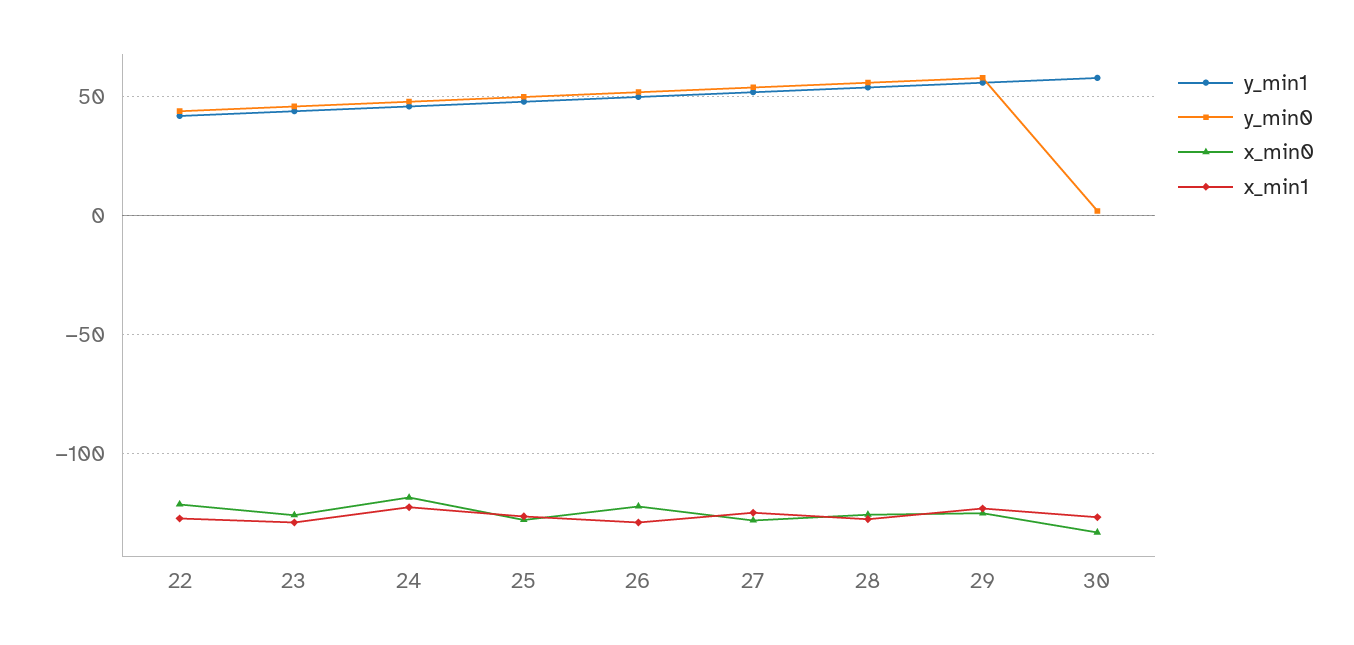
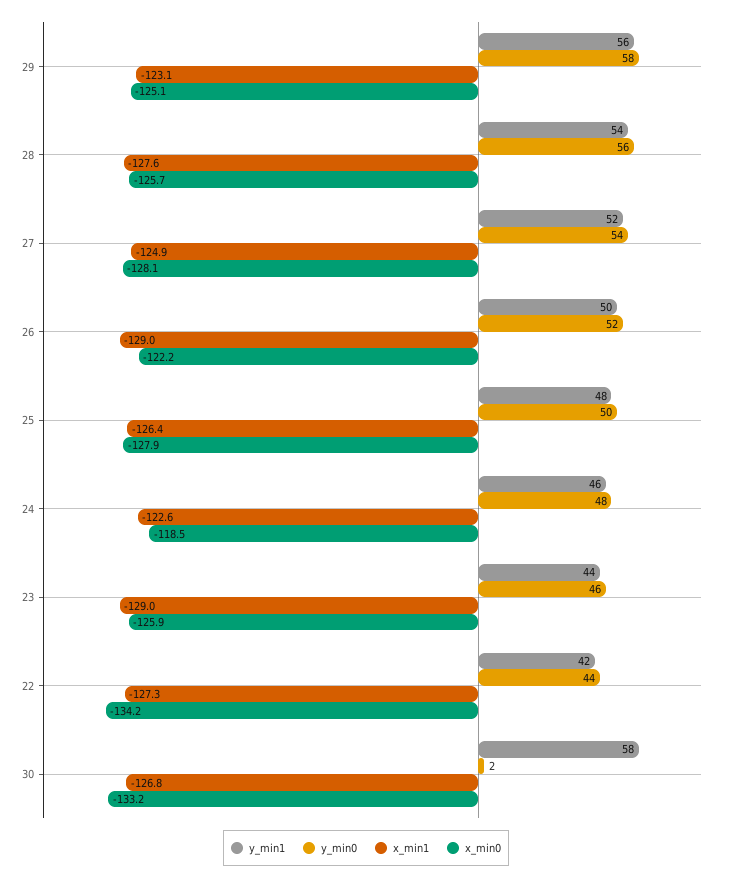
  {
    "y_min1": {
      "22": 42,
      "23": 44,
      "24": 46,
      "25": 48,
      "26": 50,
      "27": 52,
      "28": 54,
      "29": 56,
      "30": 58
    },
    "y_min0": {
      "22": 44,
      "23": 46,
      "24": 48,
      "25": 50,
      "26": 52,
      "27": 54,
      "28": 56,
      "29": 58,
      "30": 2
    },
    "x_min0": {
-     "22": -120,
+     "22": -134.2,
      "23": -125.9,
      "24": -118.5,
      "25": -127.9,
      "26": -122.2,
      "27": -128.1,
      "28": -125.7,
      "29": -125.1,
      "30": -133.2
    },
    "x_min1": {
      "22": -127.3,
      "23": -129,
      "24": -122.6,
      "25": -126.4,
      "26": -129,
      "27": -124.9,
      "28": -127.6,
      "29": -123.1,
      "30": -126.8
    }
  }

